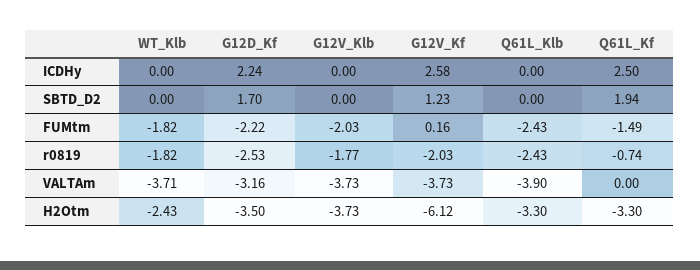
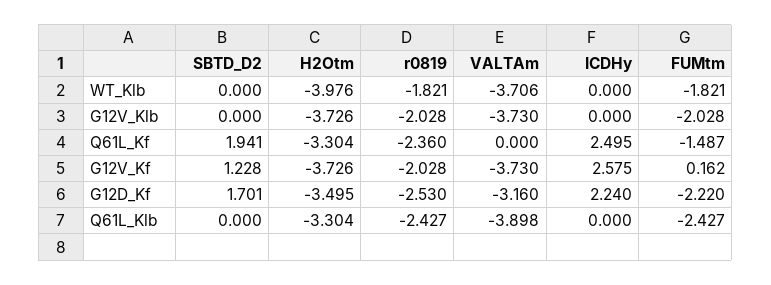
  {
    "WT_Klb": {
      "ICDHy": 0,
      "SBTD_D2": 0,
      "FUMtm": -1.821,
      "r0819": -1.821,
      "VALTAm": -3.706,
-     "H2Otm": -2.43
+     "H2Otm": -3.976
    },
    "G12D_Kf": {
      "ICDHy": 2.24,
      "SBTD_D2": 1.701,
      "FUMtm": -2.22,
      "r0819": -2.53,
      "VALTAm": -3.16,
      "H2Otm": -3.495
    },
    "G12V_Klb": {
      "ICDHy": 0,
      "SBTD_D2": 0,
      "FUMtm": -2.028,
-     "r0819": -1.77,
+     "r0819": -2.028,
      "VALTAm": -3.73,
      "H2Otm": -3.726
    },
    "G12V_Kf": {
      "ICDHy": 2.575,
      "SBTD_D2": 1.228,
      "FUMtm": 0.162,
      "r0819": -2.028,
      "VALTAm": -3.73,
-     "H2Otm": -6.12
+     "H2Otm": -3.726
    },
    "Q61L_Klb": {
      "ICDHy": 0,
      "SBTD_D2": 0,
      "FUMtm": -2.427,
      "r0819": -2.427,
      "VALTAm": -3.898,
      "H2Otm": -3.304
    },
    "Q61L_Kf": {
      "ICDHy": 2.495,
      "SBTD_D2": 1.941,
      "FUMtm": -1.487,
-     "r0819": -0.74,
+     "r0819": -2.36,
      "VALTAm": 0,
      "H2Otm": -3.304
    }
  }

